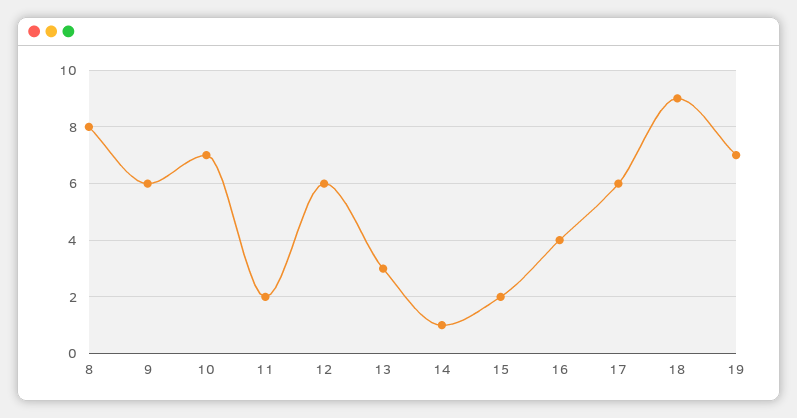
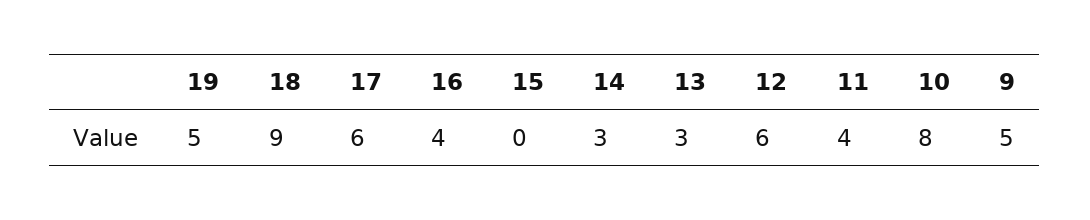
  {
-   "8": 8,
-   "9": 6,
+   "9": 5,
-   "10": 7,
+   "10": 8,
-   "11": 2,
+   "11": 4,
    "12": 6,
    "13": 3,
-   "14": 1,
+   "14": 3,
-   "15": 2,
+   "15": 0,
    "16": 4,
    "17": 6,
    "18": 9,
-   "19": 7
+   "19": 5
  }

